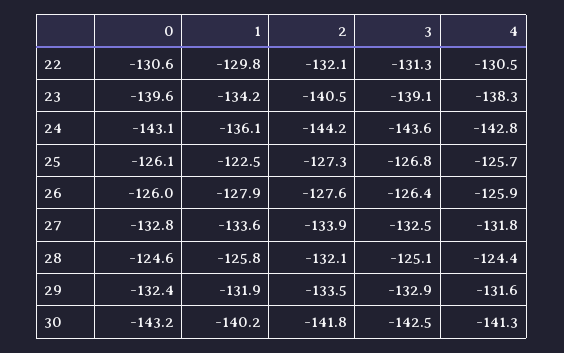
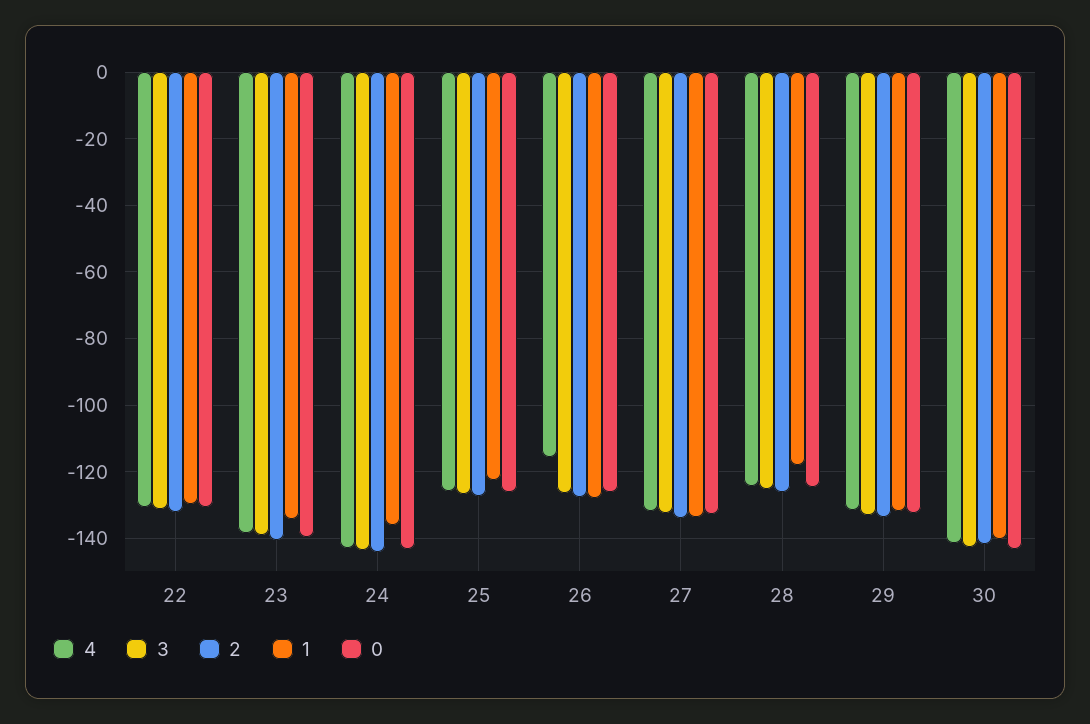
  {
    "0": {
      "22": -130.6,
      "23": -139.6,
      "24": -143.1,
      "25": -126.1,
      "26": -126,
      "27": -132.8,
      "28": -124.6,
      "29": -132.4,
      "30": -143.2
    },
    "1": {
      "22": -129.8,
      "23": -134.2,
      "24": -136.1,
      "25": -122.5,
      "26": -127.9,
      "27": -133.6,
-     "28": -125.8,
+     "28": -118,
      "29": -131.9,
      "30": -140.2
    },
    "2": {
      "22": -132.1,
      "23": -140.5,
      "24": -144.2,
      "25": -127.3,
      "26": -127.6,
      "27": -133.9,
-     "28": -132.1,
+     "28": -126,
      "29": -133.5,
      "30": -141.8
    },
    "3": {
      "22": -131.3,
      "23": -139.1,
      "24": -143.6,
      "25": -126.8,
      "26": -126.4,
      "27": -132.5,
      "28": -125.1,
      "29": -132.9,
      "30": -142.5
    },
    "4": {
      "22": -130.5,
      "23": -138.3,
      "24": -142.8,
      "25": -125.7,
-     "26": -125.9,
+     "26": -116,
      "27": -131.8,
      "28": -124.4,
      "29": -131.6,
      "30": -141.3
    }
  }

